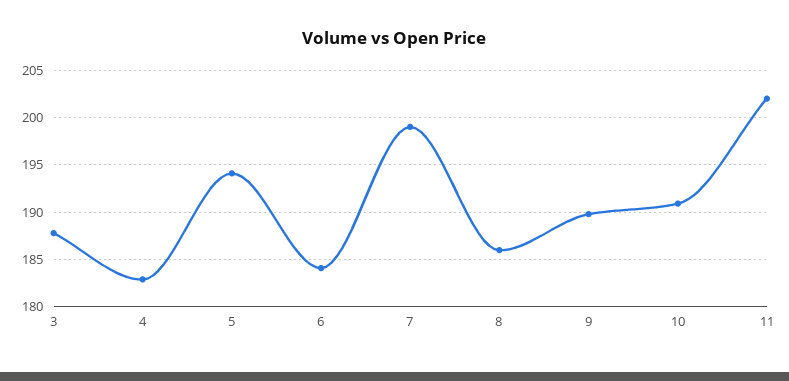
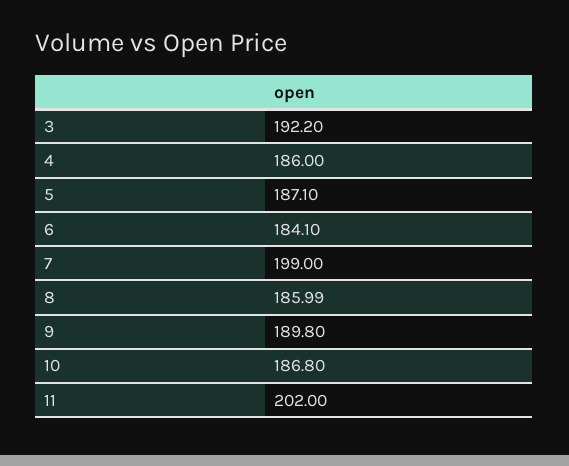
  {
-   "3": 188,
+   "3": 192.2,
-   "4": 183,
+   "4": 186,
-   "5": 194,
+   "5": 187.1,
    "6": 184.1,
    "7": 199,
    "8": 185.99,
    "9": 189.8,
-   "10": 191,
+   "10": 186.8,
    "11": 202
  }

